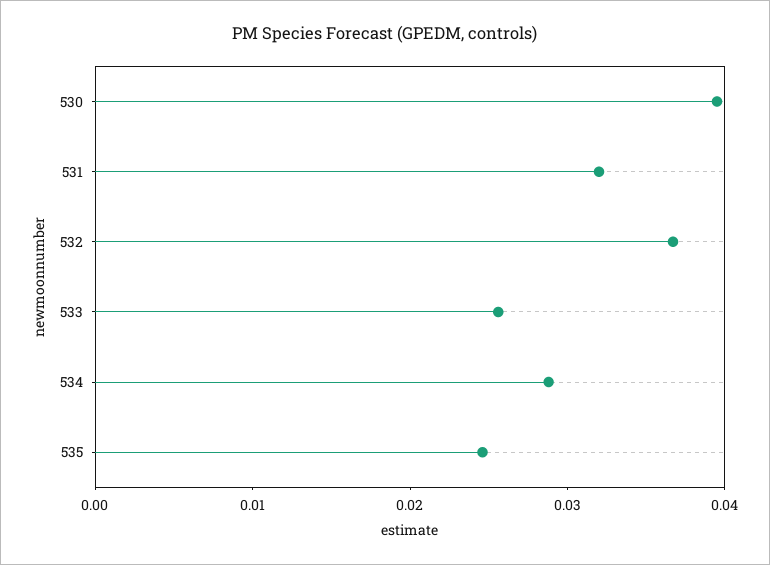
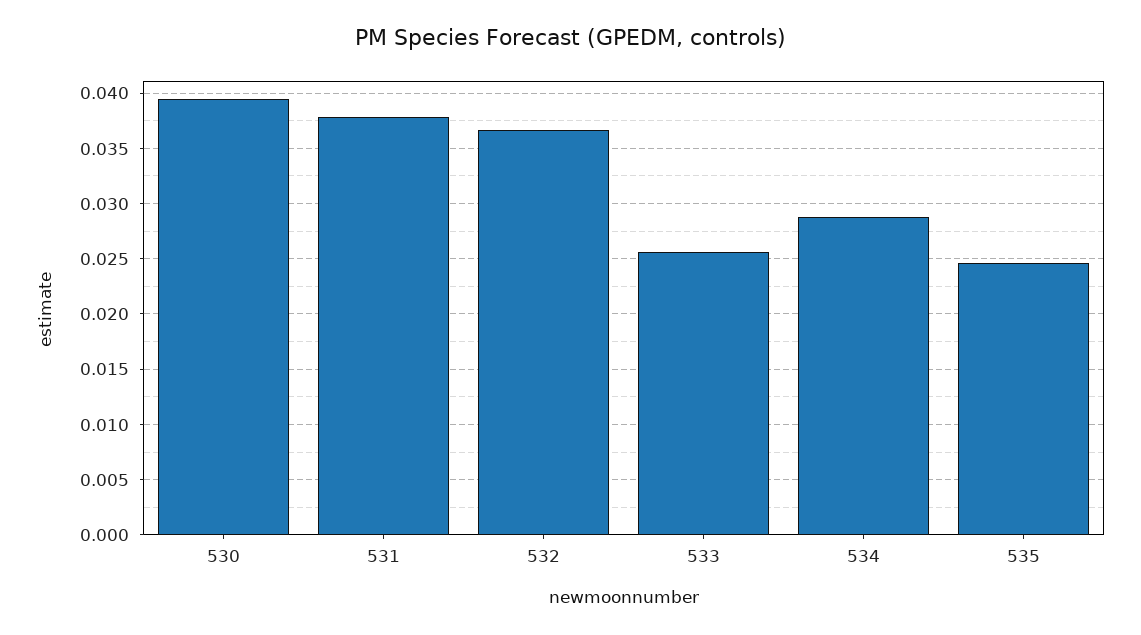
  {
    "530": 0.04,
-   "531": 0.032,
+   "531": 0.038,
    "532": 0.037,
    "533": 0.026,
    "534": 0.029,
    "535": 0.025
  }

